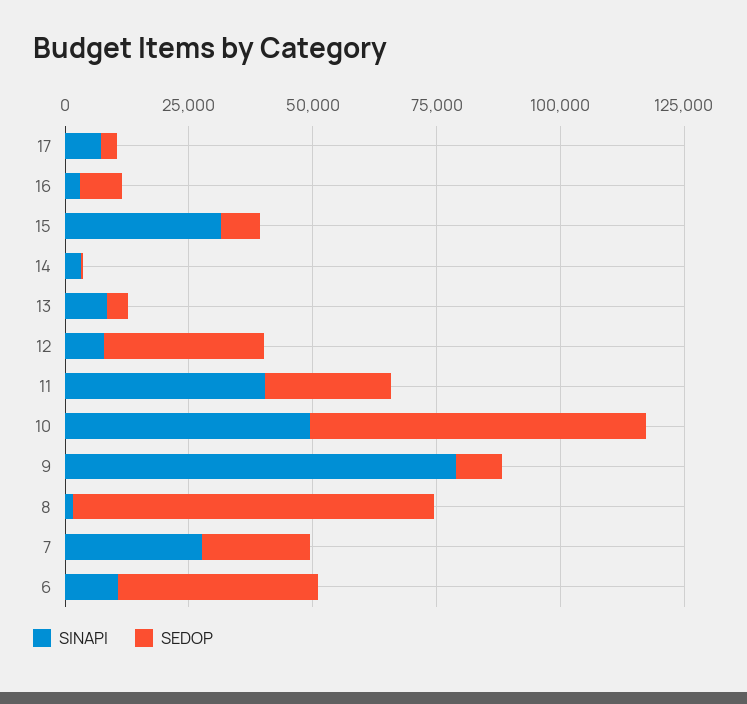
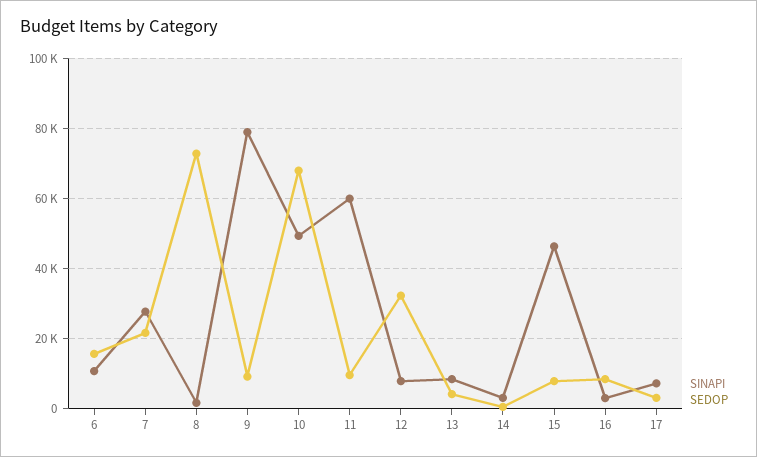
  {
    "SINAPI": {
      "17": 8000,
      "16": 4000,
-     "15": 30000,
+     "15": 46000,
      "14": 4000,
      "13": 8000,
      "12": 8000,
-     "11": 40000,
+     "11": 60000,
      "10": 50000,
      "9": 78000,
      "8": 2000,
      "7": 28000,
      "6": 10000
    },
    "SEDOP": {
      "17": 4000,
      "16": 8000,
      "15": 8000,
      "14": 0,
      "13": 4000,
      "12": 32000,
-     "11": 25000,
+     "11": 10000,
      "10": 68000,
      "9": 10000,
      "8": 72000,
      "7": 22000,
-     "6": 40000
+     "6": 16000
    }
  }

